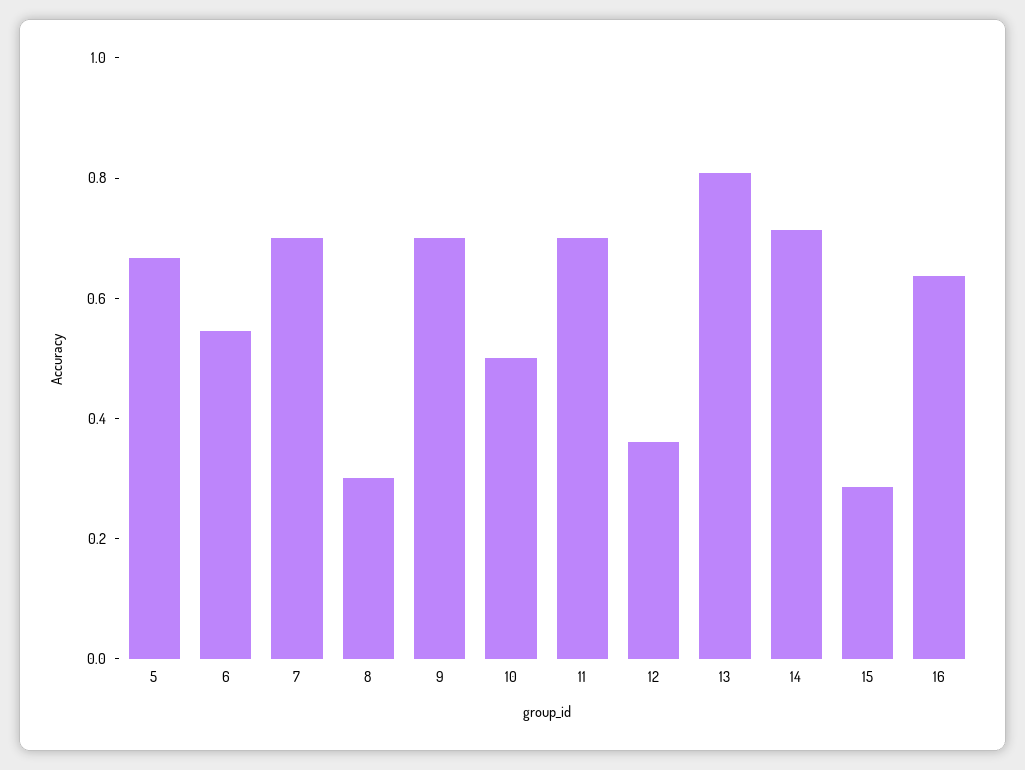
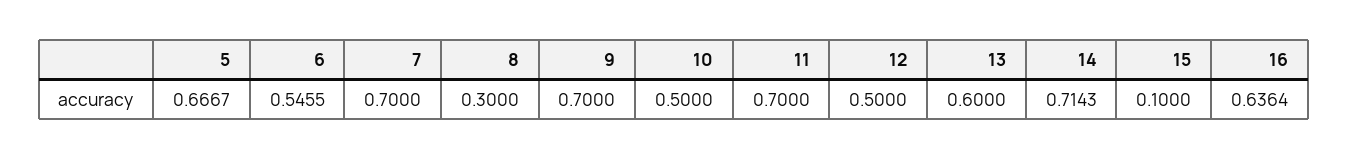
  {
    "5": 0.6667,
    "6": 0.5455,
    "7": 0.7,
    "8": 0.3,
    "9": 0.7,
    "10": 0.5,
    "11": 0.7,
-   "12": 0.35,
+   "12": 0.5,
-   "13": 0.8,
+   "13": 0.6,
    "14": 0.7143,
-   "15": 0.3,
+   "15": 0.1,
    "16": 0.6364
  }

